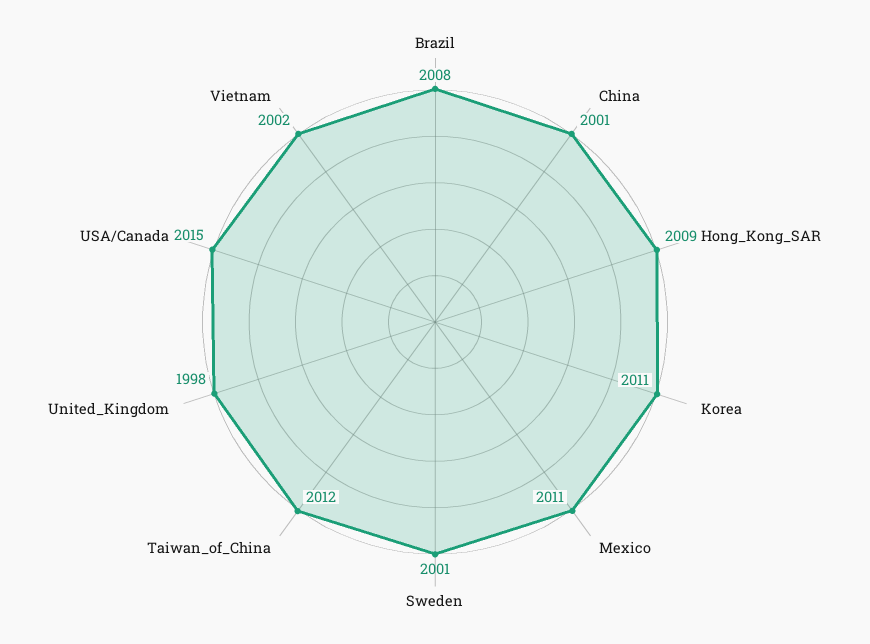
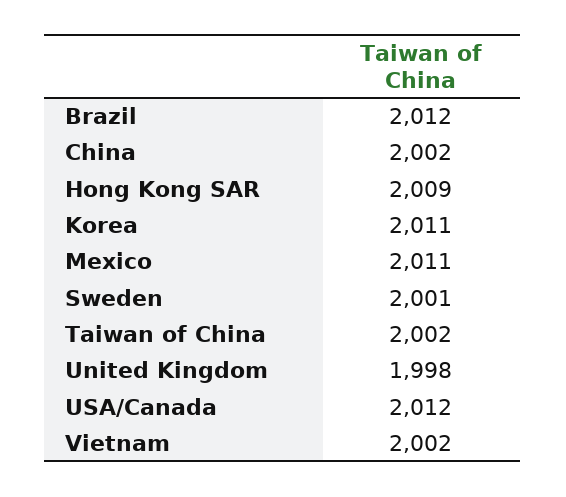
  {
-   "Brazil": 2008,
+   "Brazil": 2012,
-   "China": 2001,
+   "China": 2002,
    "Hong_Kong_SAR": 2009,
    "Korea": 2011,
    "Mexico": 2011,
    "Sweden": 2001,
-   "Taiwan_of_China": 2012,
+   "Taiwan_of_China": 2002,
    "United_Kingdom": 1998,
-   "USA/Canada": 2015,
+   "USA/Canada": 2012,
    "Vietnam": 2002
  }

